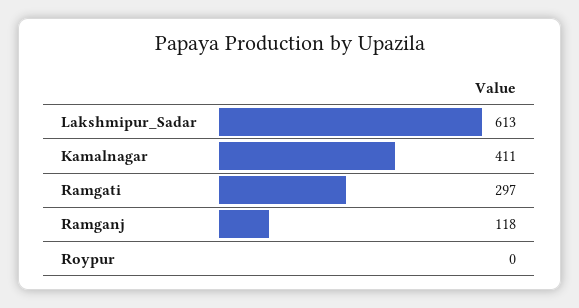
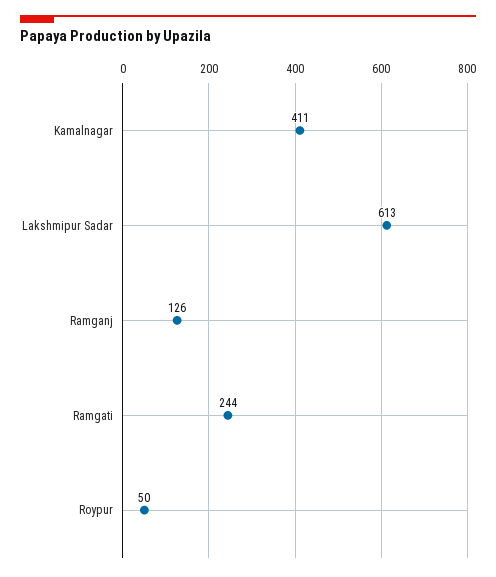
  {
    "Lakshmipur_Sadar": 613,
    "Kamalnagar": 411,
-   "Ramgati": 297,
+   "Ramgati": 244,
-   "Ramganj": 118,
+   "Ramganj": 126,
-   "Roypur": 0
+   "Roypur": 50
  }

